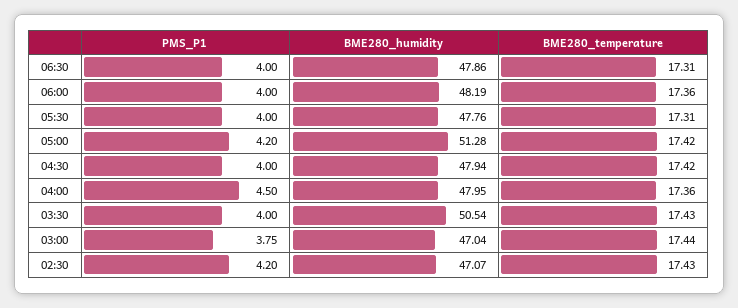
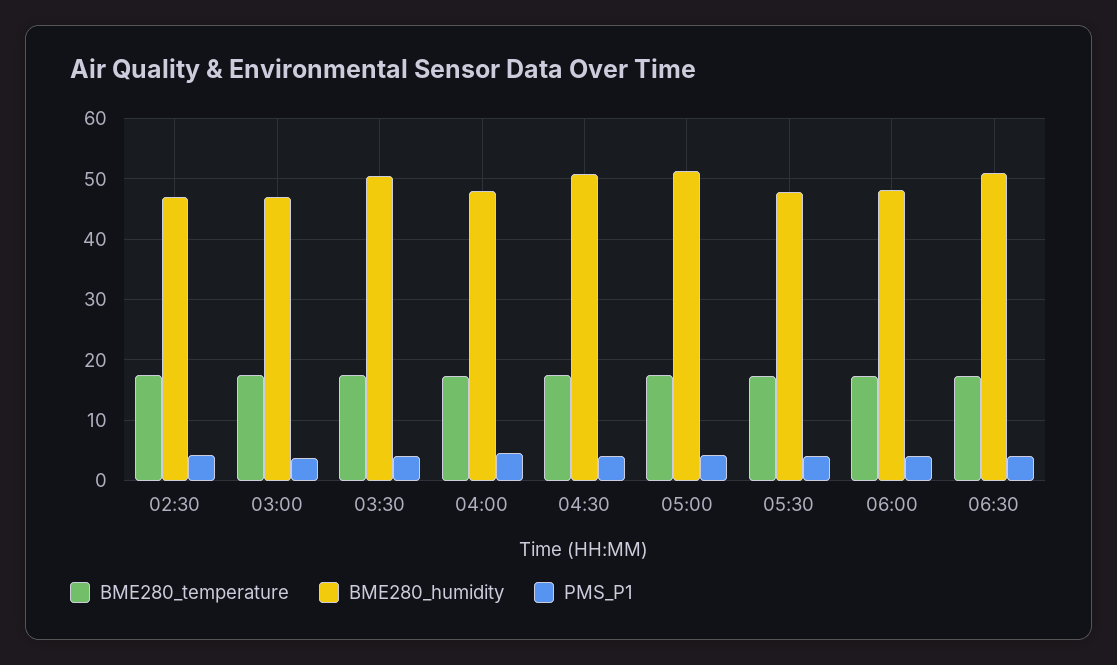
  {
    "PMS_P1": {
      "06:30": 4,
      "06:00": 4,
      "05:30": 4,
      "05:00": 4.2,
      "04:30": 4,
      "04:00": 4.5,
      "03:30": 4,
      "03:00": 3.75,
      "02:30": 4.2
    },
    "BME280_humidity": {
-     "06:30": 47.86,
+     "06:30": 51,
      "06:00": 48.19,
      "05:30": 47.76,
      "05:00": 51.28,
-     "04:30": 47.94,
+     "04:30": 51,
      "04:00": 47.95,
      "03:30": 50.54,
      "03:00": 47.04,
      "02:30": 47.07
    },
    "BME280_temperature": {
      "06:30": 17.31,
      "06:00": 17.36,
      "05:30": 17.31,
      "05:00": 17.42,
      "04:30": 17.42,
      "04:00": 17.36,
      "03:30": 17.43,
      "03:00": 17.44,
      "02:30": 17.43
    }
  }

